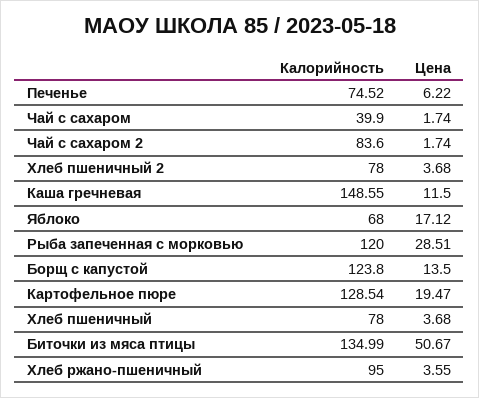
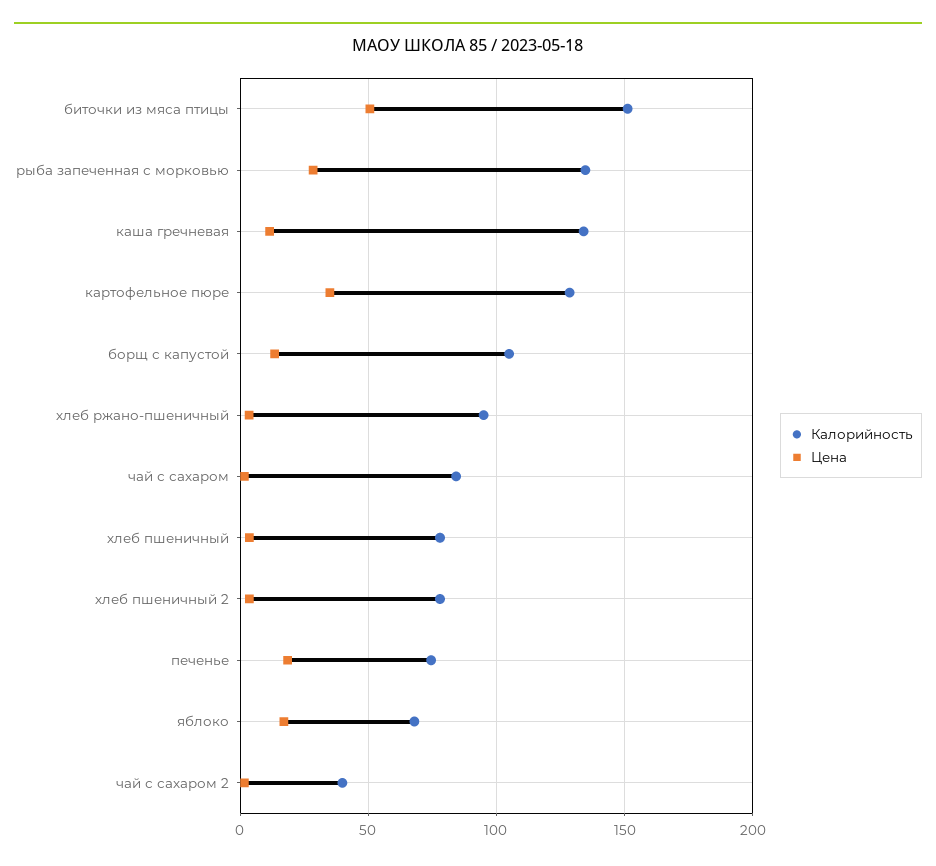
  {
    "Калорийность": {
      "Печенье": 74.52,
-     "Чай с сахаром": 39.9,
+     "Чай с сахаром": 85,
-     "Чай с сахаром 2": 83.6,
+     "Чай с сахаром 2": 40,
      "Хлеб пшеничный 2": 78,
-     "Каша гречневая": 148.55,
+     "Каша гречневая": 135,
      "Яблоко": 68,
-     "Рыба запеченная с морковью": 120,
+     "Рыба запеченная с морковью": 135,
-     "Борщ с капустой": 123.8,
+     "Борщ с капустой": 105,
      "Картофельное пюре": 128.54,
      "Хлеб пшеничный": 78,
-     "Биточки из мяса птицы": 134.99,
+     "Биточки из мяса птицы": 150,
      "Хлеб ржано-пшеничный": 95
    },
    "Цена": {
-     "Печенье": 6.22,
+     "Печенье": 20,
      "Чай с сахаром": 1.74,
      "Чай с сахаром 2": 1.74,
      "Хлеб пшеничный 2": 3.68,
      "Каша гречневая": 11.5,
      "Яблоко": 17.12,
      "Рыба запеченная с морковью": 28.51,
      "Борщ с капустой": 13.5,
-     "Картофельное пюре": 19.47,
+     "Картофельное пюре": 35,
      "Хлеб пшеничный": 3.68,
      "Биточки из мяса птицы": 50.67,
      "Хлеб ржано-пшеничный": 3.55
    }
  }

